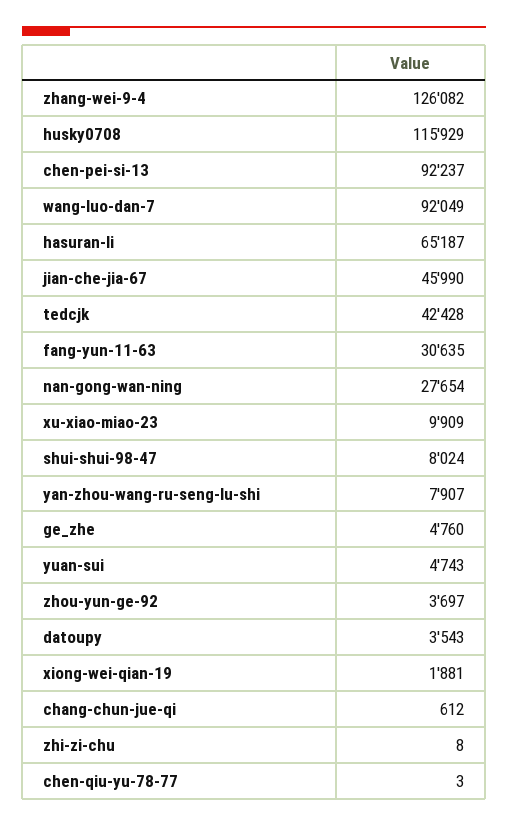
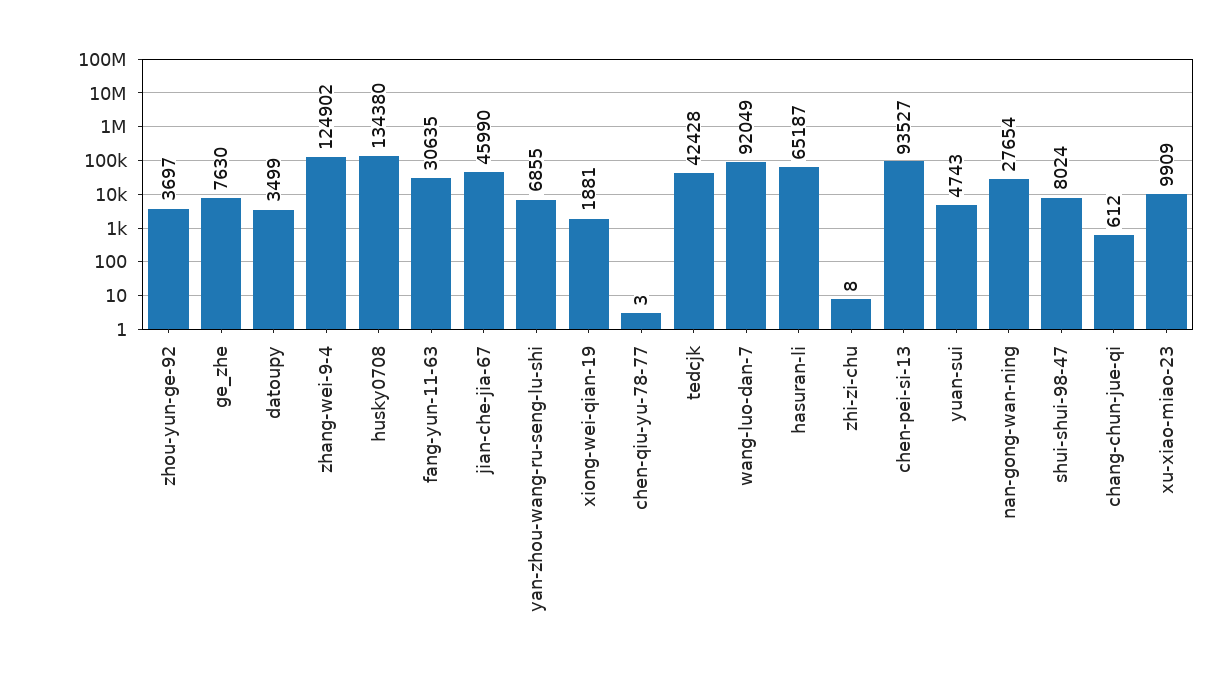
  {
-   "zhang-wei-9-4": 126082,
+   "zhang-wei-9-4": 124902,
-   "husky0708": 115929,
+   "husky0708": 134380,
-   "chen-pei-si-13": 92237,
+   "chen-pei-si-13": 93527,
    "wang-luo-dan-7": 92049,
    "hasuran-li": 65187,
    "jian-che-jia-67": 45990,
    "tedcjk": 42428,
    "fang-yun-11-63": 30635,
    "nan-gong-wan-ning": 27654,
    "xu-xiao-miao-23": 9909,
    "shui-shui-98-47": 8024,
-   "yan-zhou-wang-ru-seng-lu-shi": 7907,
+   "yan-zhou-wang-ru-seng-lu-shi": 6855,
-   "ge_zhe": 4760,
+   "ge_zhe": 7630,
    "yuan-sui": 4743,
    "zhou-yun-ge-92": 3697,
-   "datoupy": 3543,
+   "datoupy": 3499,
    "xiong-wei-qian-19": 1881,
    "chang-chun-jue-qi": 612,
    "zhi-zi-chu": 8,
    "chen-qiu-yu-78-77": 3
  }

